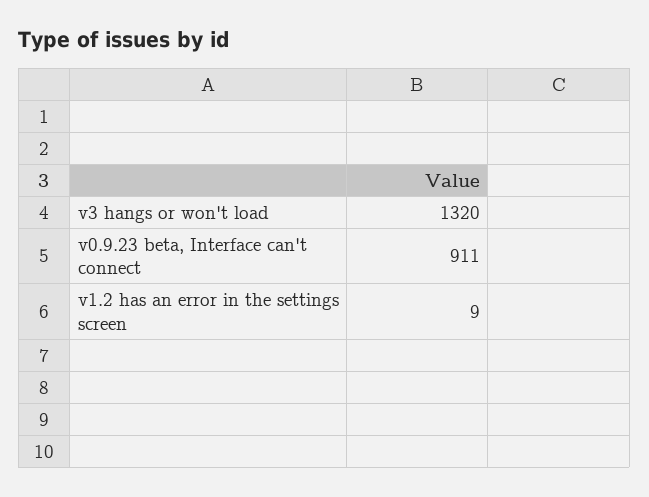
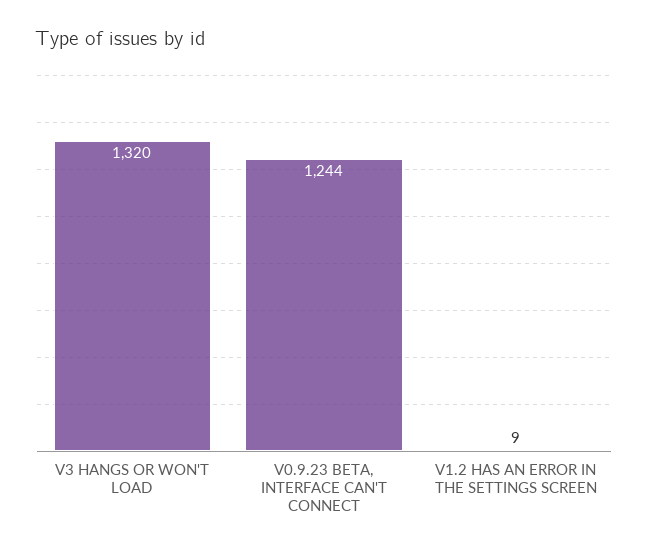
  {
    "v3 hangs or won't load": 1320,
-   "v0.9.23 beta, Interface can't connect": 911,
+   "v0.9.23 beta, Interface can't connect": 1244,
    "v1.2 has an error in the settings screen": 9
  }

